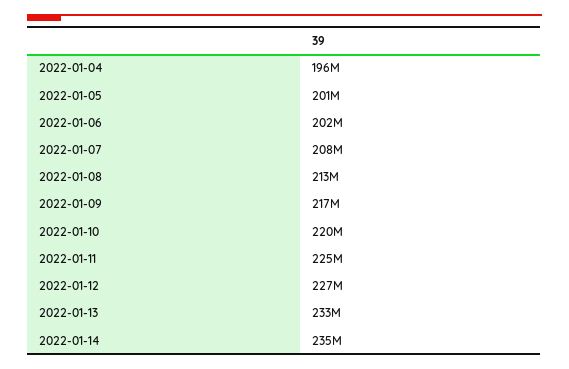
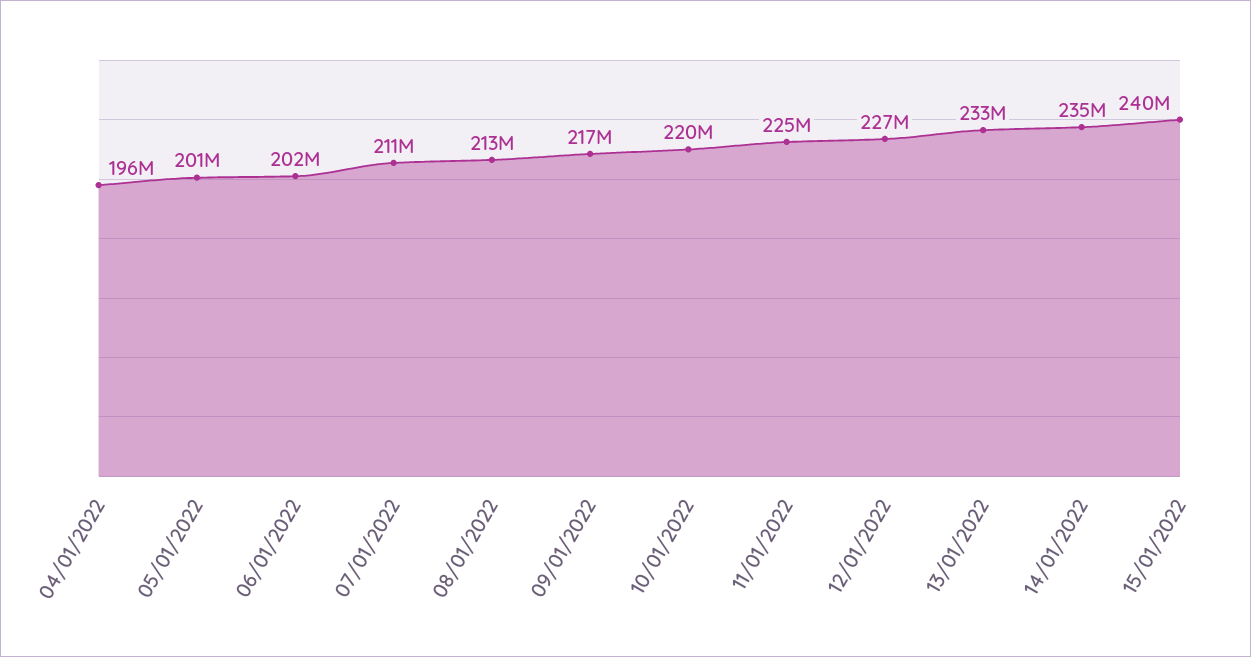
  {
    "2022-01-04": 196000000,
    "2022-01-05": 201000000,
    "2022-01-06": 202000000,
-   "2022-01-07": 208000000,
+   "2022-01-07": 211000000,
    "2022-01-08": 213000000,
    "2022-01-09": 217000000,
    "2022-01-10": 220000000,
    "2022-01-11": 225000000,
    "2022-01-12": 227000000,
    "2022-01-13": 233000000,
-   "2022-01-14": 235000000
+   "2022-01-14": 235000000,
+   "15/01/2022": 240000000
  }

